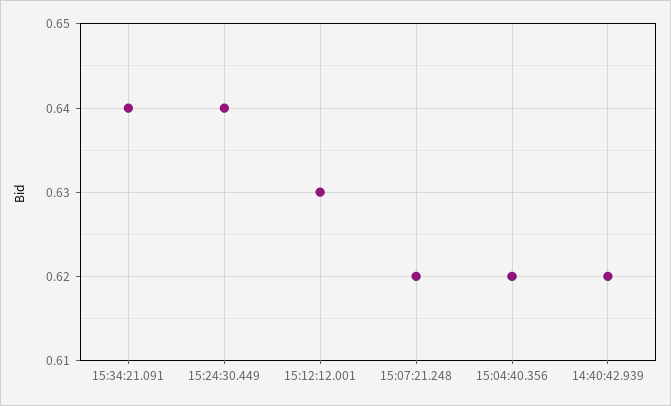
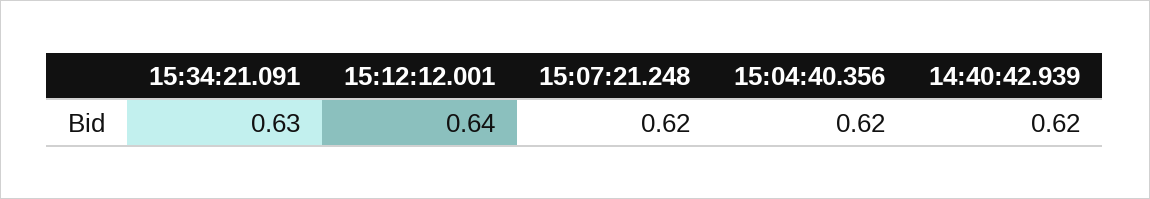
  {
-   "15:34:21.091": 0.64,
+   "15:34:21.091": 0.63,
-   "15:24:30.449": 0.64,
-   "15:12:12.001": 0.63,
+   "15:12:12.001": 0.64,
    "15:07:21.248": 0.62,
    "15:04:40.356": 0.62,
    "14:40:42.939": 0.62
  }

